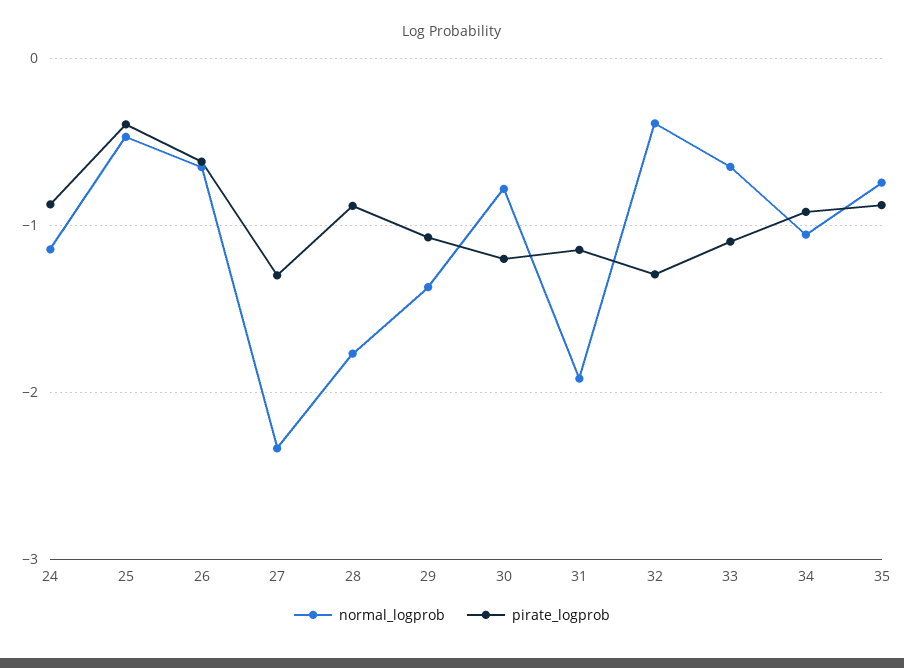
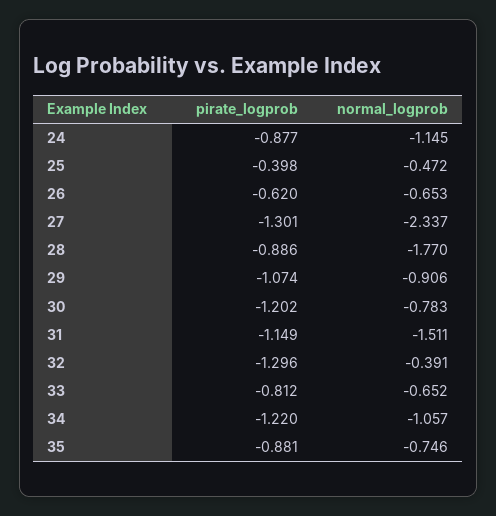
  {
    "normal_logprob": {
      "24": -1.145,
      "25": -0.472,
      "26": -0.653,
      "27": -2.337,
      "28": -1.77,
-     "29": -1.4,
+     "29": -0.906,
      "30": -0.783,
-     "31": -1.9,
+     "31": -1.511,
      "32": -0.391,
      "33": -0.652,
      "34": -1.057,
      "35": -0.746
    },
    "pirate_logprob": {
      "24": -0.877,
      "25": -0.398,
      "26": -0.62,
      "27": -1.301,
      "28": -0.886,
      "29": -1.074,
      "30": -1.202,
      "31": -1.149,
      "32": -1.296,
-     "33": -1.1,
+     "33": -0.812,
-     "34": -0.9,
+     "34": -1.22,
      "35": -0.881
    }
  }

